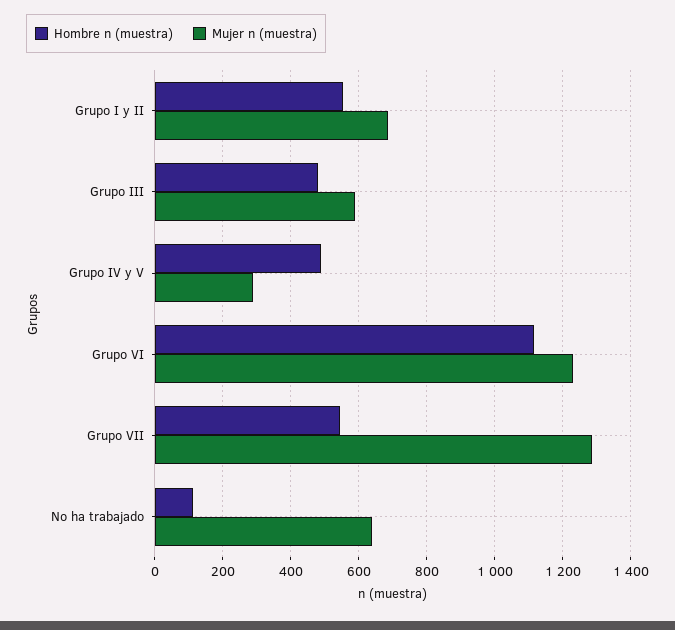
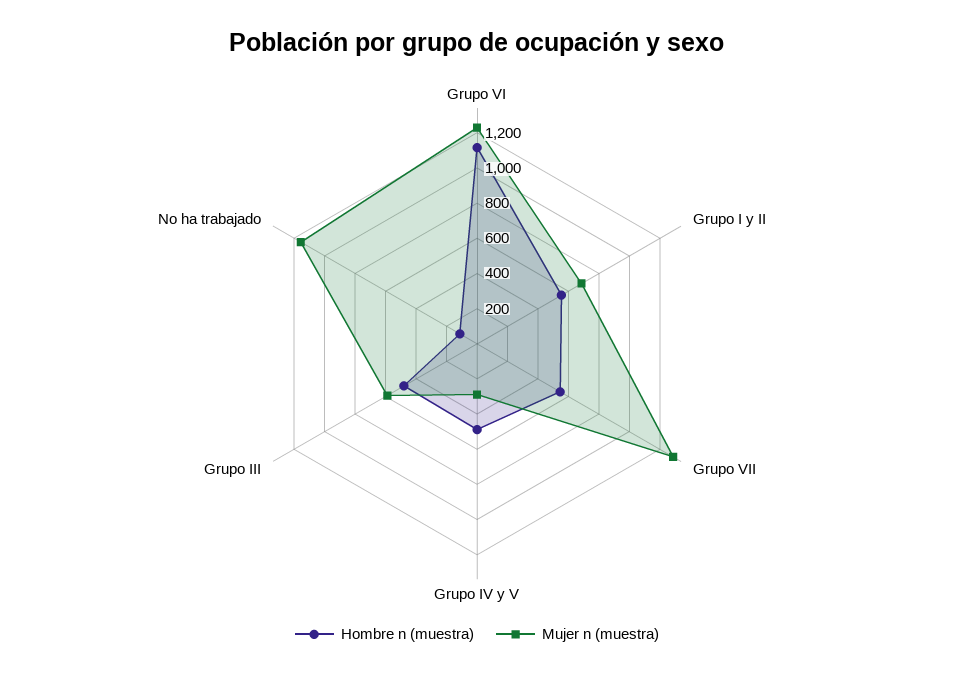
  {
    "Hombre n (muestra)": {
      "Grupo I y II": 560,
      "Grupo III": 480,
      "Grupo IV y V": 480,
      "Grupo VI": 1120,
      "Grupo VII": 540,
      "No ha trabajado": 120
    },
    "Mujer n (muestra)": {
      "Grupo I y II": 680,
      "Grupo III": 580,
      "Grupo IV y V": 280,
      "Grupo VI": 1220,
      "Grupo VII": 1280,
-     "No ha trabajado": 640
+     "No ha trabajado": 1150
    }
  }

